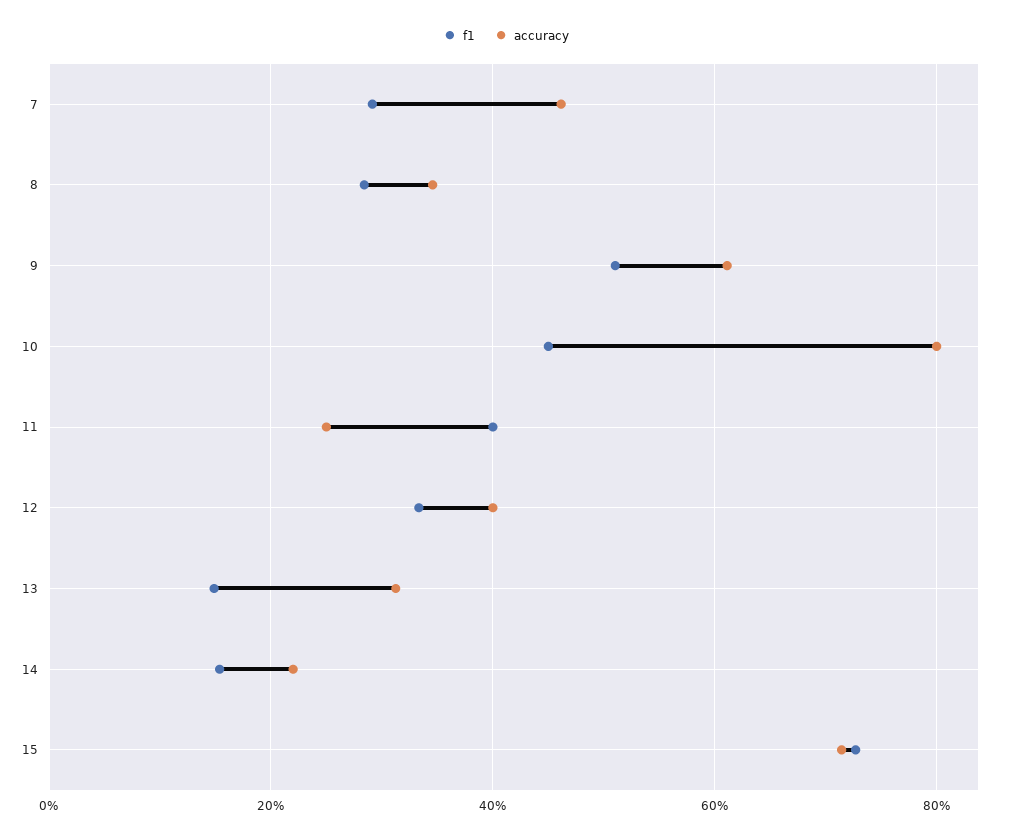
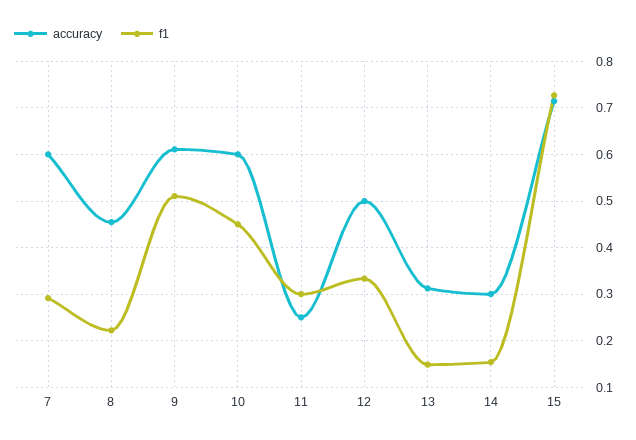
  {
    "f1": {
      "7": 0.3,
-     "8": 0.28,
+     "8": 0.22,
      "9": 0.52,
      "10": 0.46,
-     "11": 0.4,
+     "11": 0.3,
      "12": 0.34,
      "13": 0.14,
      "14": 0.16,
      "15": 0.72
    },
    "accuracy": {
-     "7": 0.46,
+     "7": 0.6,
-     "8": 0.34,
+     "8": 0.46,
      "9": 0.62,
-     "10": 0.8,
+     "10": 0.6,
      "11": 0.26,
-     "12": 0.4,
+     "12": 0.5,
      "13": 0.32,
-     "14": 0.22,
+     "14": 0.3,
      "15": 0.72
    }
  }

